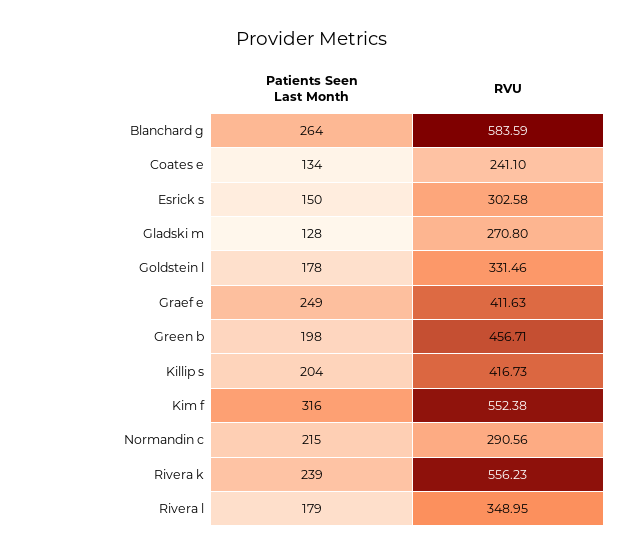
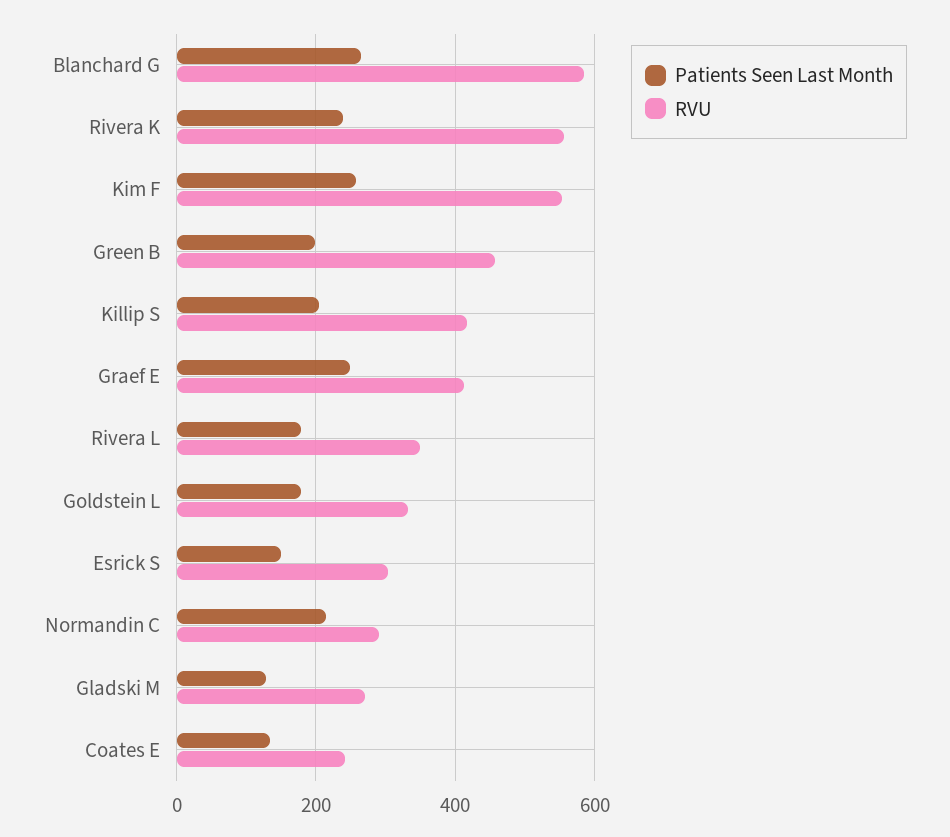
  {
    "Patients Seen Last Month": {
      "Blanchard g": 264,
      "Coates e": 134,
      "Esrick s": 150,
      "Gladski m": 128,
      "Goldstein l": 178,
      "Graef e": 249,
      "Green b": 198,
      "Killip s": 204,
-     "Kim f": 316,
+     "Kim f": 260,
      "Normandin c": 215,
      "Rivera k": 239,
      "Rivera l": 179
    },
    "RVU": {
      "Blanchard g": 583.59,
      "Coates e": 241.1,
      "Esrick s": 302.58,
      "Gladski m": 270.8,
      "Goldstein l": 331.46,
      "Graef e": 411.63,
      "Green b": 456.71,
      "Killip s": 416.73,
      "Kim f": 552.38,
      "Normandin c": 290.56,
      "Rivera k": 556.23,
      "Rivera l": 348.95
    }
  }

